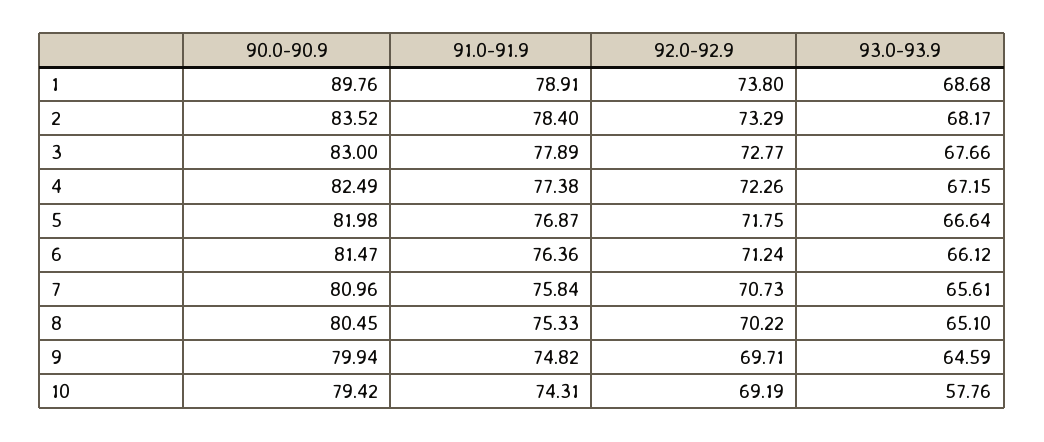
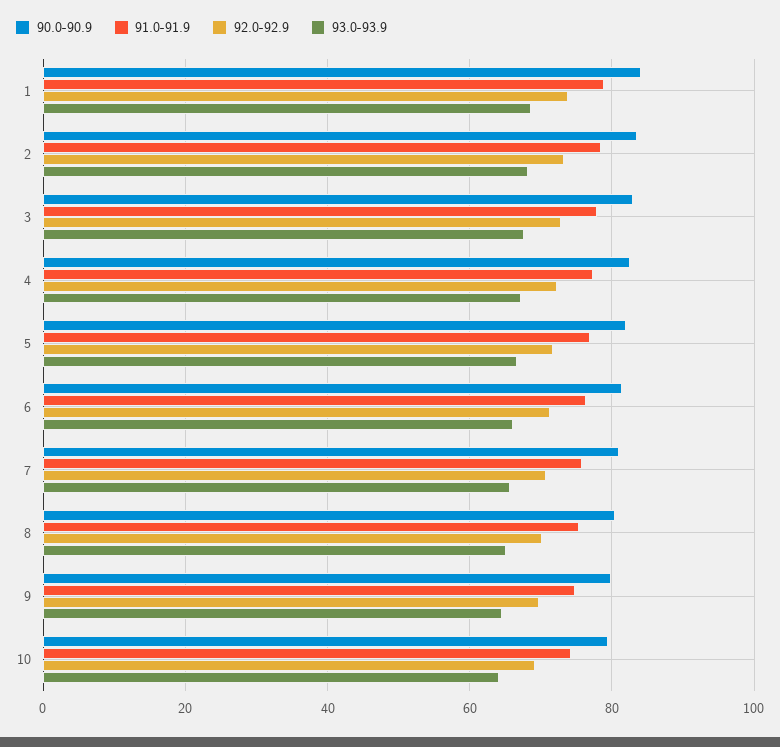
  {
    "90.0-90.9": {
-     "1": 89.76,
+     "1": 84,
      "2": 83.52,
      "3": 83,
      "4": 82.49,
      "5": 81.98,
      "6": 81.47,
      "7": 80.96,
      "8": 80.45,
      "9": 79.94,
      "10": 79.42
    },
    "91.0-91.9": {
      "1": 78.91,
      "2": 78.4,
      "3": 77.89,
      "4": 77.38,
      "5": 76.87,
      "6": 76.36,
      "7": 75.84,
      "8": 75.33,
      "9": 74.82,
      "10": 74.31
    },
    "92.0-92.9": {
      "1": 73.8,
      "2": 73.29,
      "3": 72.77,
      "4": 72.26,
      "5": 71.75,
      "6": 71.24,
      "7": 70.73,
      "8": 70.22,
      "9": 69.71,
      "10": 69.19
    },
    "93.0-93.9": {
      "1": 68.68,
      "2": 68.17,
      "3": 67.66,
      "4": 67.15,
      "5": 66.64,
      "6": 66.12,
      "7": 65.61,
      "8": 65.1,
      "9": 64.59,
-     "10": 57.76
+     "10": 64
    }
  }

